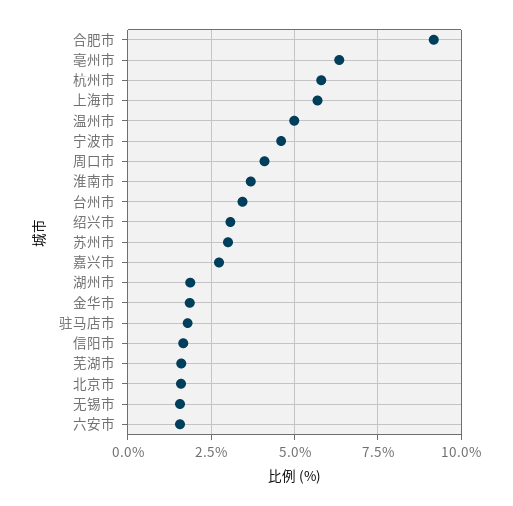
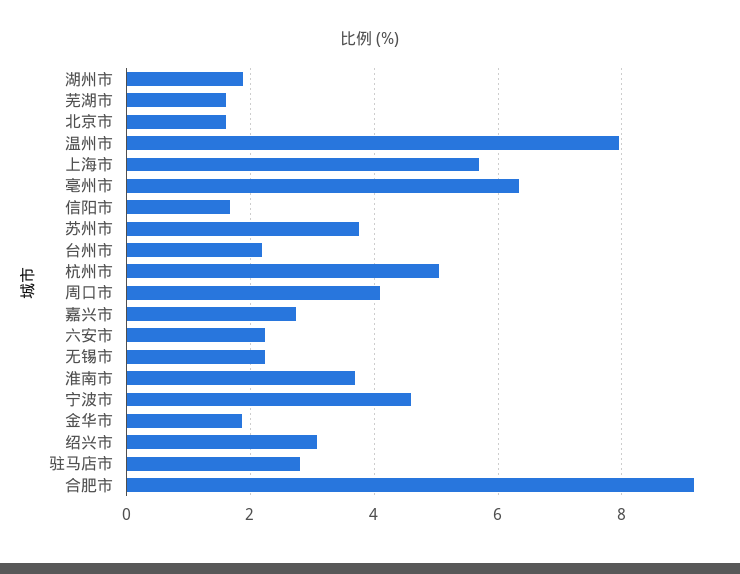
  {
    "合肥市": 9.2,
    "亳州市": 6.4,
-   "杭州市": 5.75,
+   "杭州市": 5,
    "上海市": 5.6,
-   "温州市": 5,
+   "温州市": 8,
    "宁波市": 4.6,
    "周口市": 4.2,
    "淮南市": 3.6,
-   "台州市": 3.5,
+   "台州市": 2.2,
    "绍兴市": 3,
-   "苏州市": 3,
+   "苏州市": 3.8,
    "嘉兴市": 2.8,
    "湖州市": 1.8,
    "金华市": 1.8,
-   "驻马店市": 1.75,
+   "驻马店市": 2.8,
    "信阳市": 1.6,
    "芜湖市": 1.6,
    "北京市": 1.6,
-   "无锡市": 1.5,
+   "无锡市": 2.2,
-   "六安市": 1.5
+   "六安市": 2.2
  }

